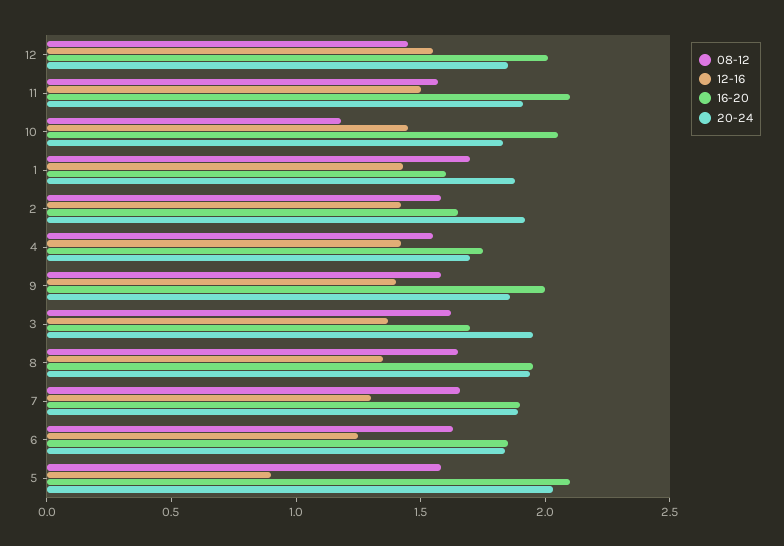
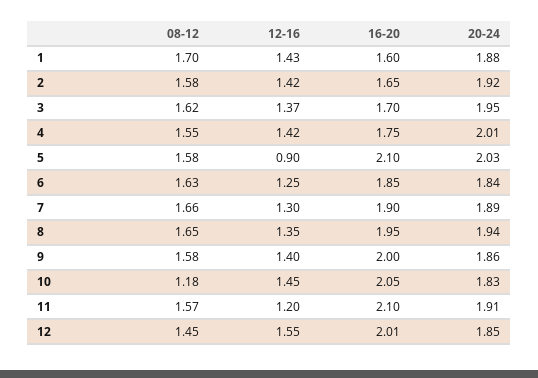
  {
    "08-12": {
      "12": 1.45,
      "11": 1.57,
      "10": 1.18,
      "1": 1.7,
      "2": 1.58,
      "4": 1.55,
      "9": 1.58,
      "3": 1.62,
      "8": 1.65,
      "7": 1.66,
      "6": 1.63,
      "5": 1.58
    },
    "12-16": {
      "12": 1.55,
-     "11": 1.5,
+     "11": 1.2,
      "10": 1.45,
      "1": 1.43,
      "2": 1.42,
      "4": 1.42,
      "9": 1.4,
      "3": 1.37,
      "8": 1.35,
      "7": 1.3,
      "6": 1.25,
      "5": 0.9
    },
    "16-20": {
      "12": 2.01,
      "11": 2.1,
      "10": 2.05,
      "1": 1.6,
      "2": 1.65,
      "4": 1.75,
      "9": 2,
      "3": 1.7,
      "8": 1.95,
      "7": 1.9,
      "6": 1.85,
      "5": 2.1
    },
    "20-24": {
      "12": 1.85,
      "11": 1.91,
      "10": 1.83,
      "1": 1.88,
      "2": 1.92,
-     "4": 1.7,
+     "4": 2.01,
      "9": 1.86,
      "3": 1.95,
      "8": 1.94,
      "7": 1.89,
      "6": 1.84,
      "5": 2.03
    }
  }

